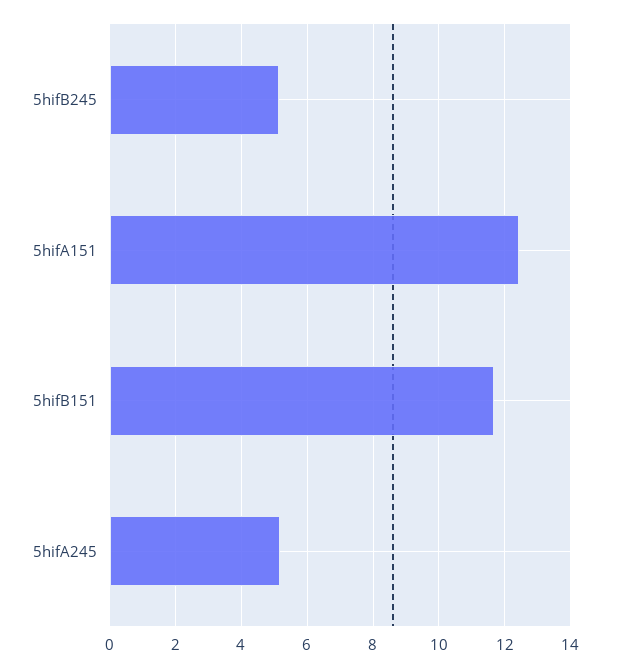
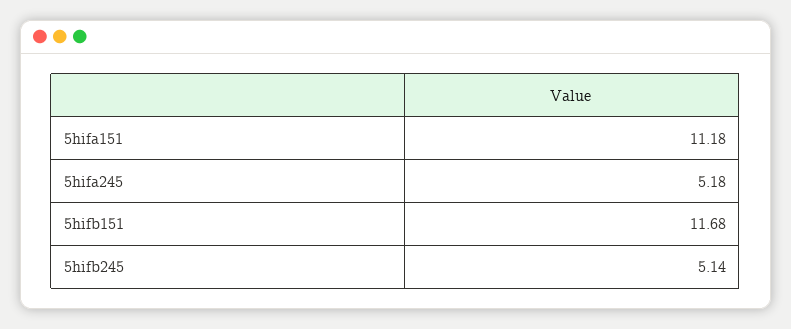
  {
    "5hifB245": 5.14,
-   "5hifA151": 12.4,
+   "5hifA151": 11.18,
    "5hifB151": 11.68,
    "5hifA245": 5.18
  }

